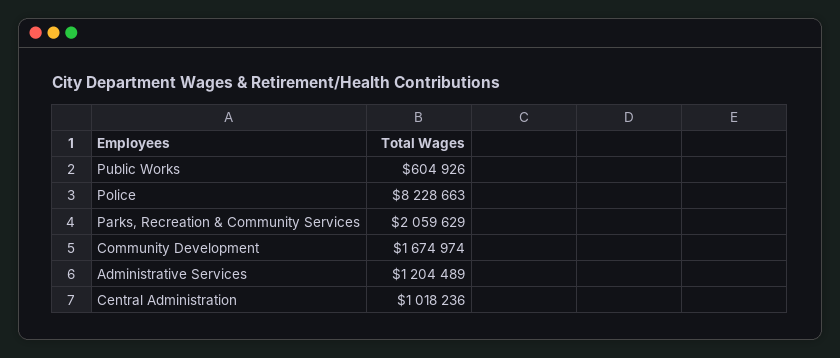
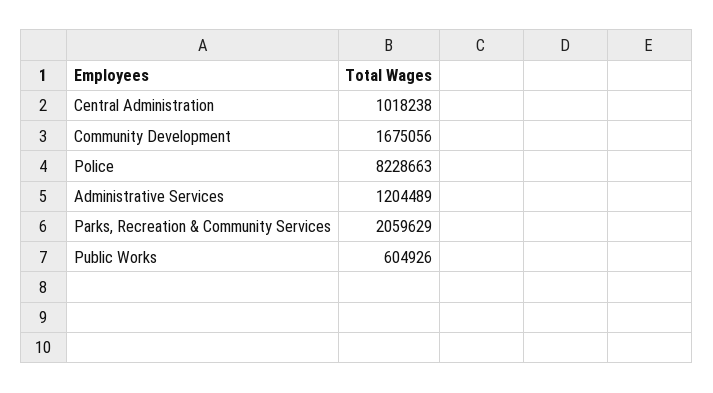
  {
    "Public Works": 604926,
    "Police": 8228663,
    "Parks, Recreation & Community Services": 2059629,
-   "Community Development": 1674974,
+   "Community Development": 1675056,
    "Administrative Services": 1204489,
-   "Central Administration": 1018236
+   "Central Administration": 1018238
  }

